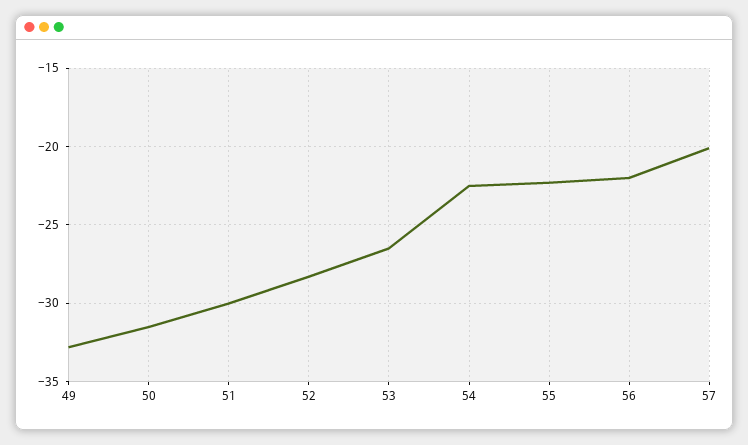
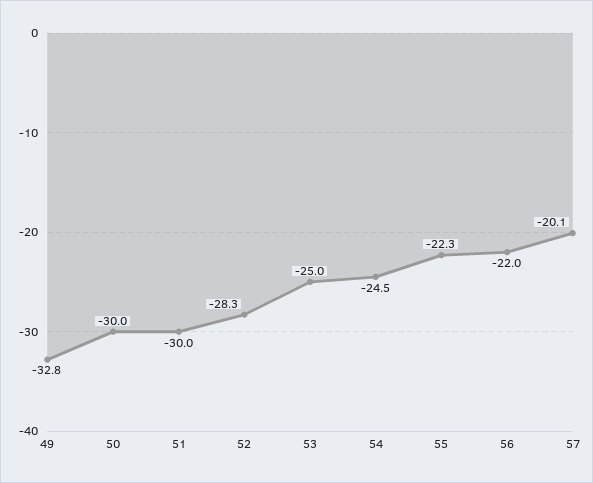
  {
    "49": -32.8,
-   "50": -31.5,
+   "50": -30,
    "51": -30,
    "52": -28.3,
-   "53": -26.5,
+   "53": -25,
-   "54": -22.5,
+   "54": -24.5,
    "55": -22.3,
    "56": -22,
    "57": -20.1
  }

